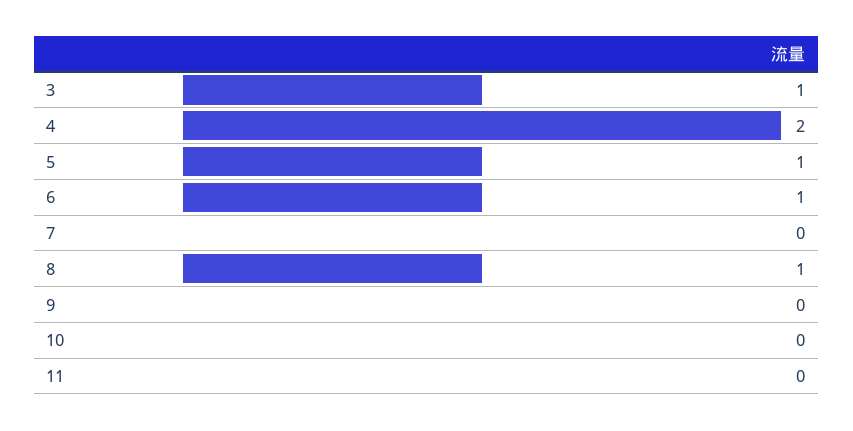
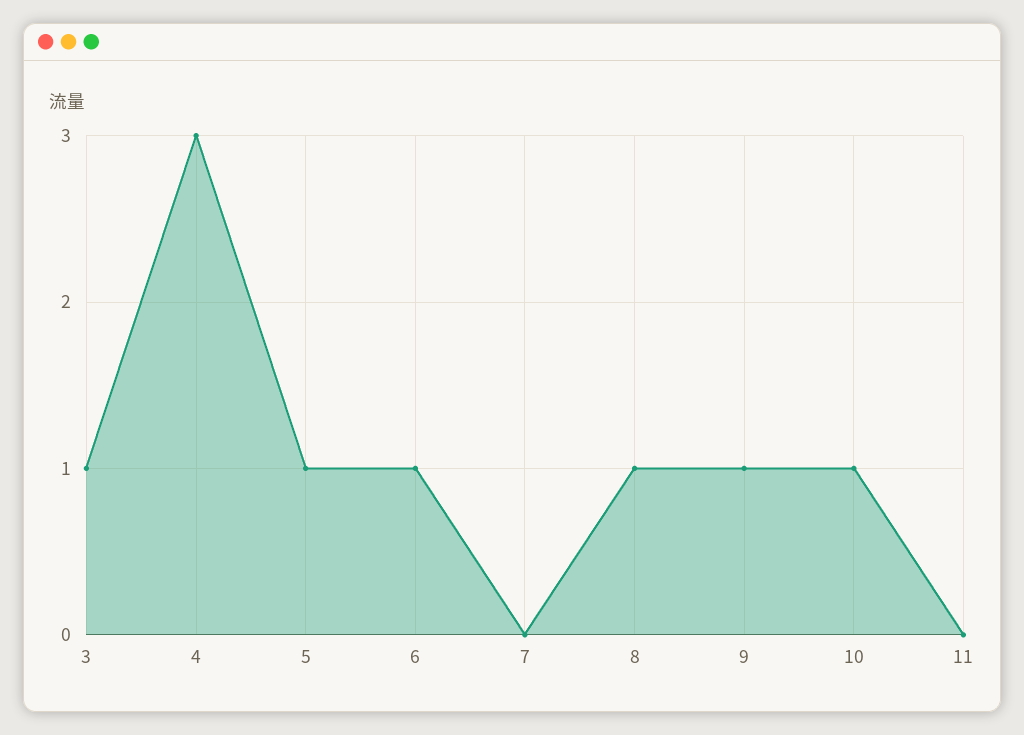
  {
    "3": 1,
-   "4": 2,
+   "4": 3,
    "5": 1,
    "6": 1,
    "7": 0,
    "8": 1,
-   "9": 0,
+   "9": 1,
-   "10": 0,
+   "10": 1,
    "11": 0
  }

